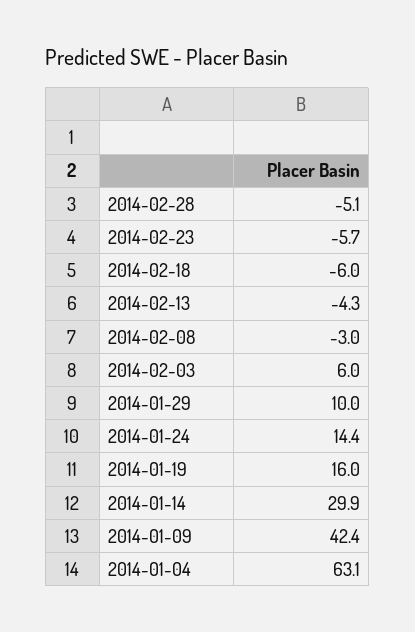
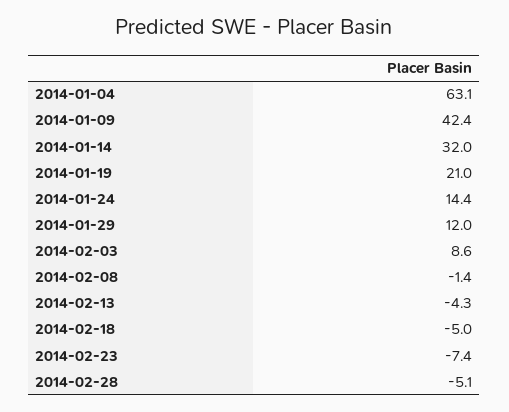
  {
    "2014-02-28": -5.1,
-   "2014-02-23": -5.7,
+   "2014-02-23": -7.4,
-   "2014-02-18": -6,
+   "2014-02-18": -5,
    "2014-02-13": -4.3,
-   "2014-02-08": -3,
+   "2014-02-08": -1.4,
-   "2014-02-03": 6,
+   "2014-02-03": 8.6,
-   "2014-01-29": 10,
+   "2014-01-29": 12,
    "2014-01-24": 14.4,
-   "2014-01-19": 16,
+   "2014-01-19": 21,
-   "2014-01-14": 29.9,
+   "2014-01-14": 32,
    "2014-01-09": 42.4,
    "2014-01-04": 63.1
  }

